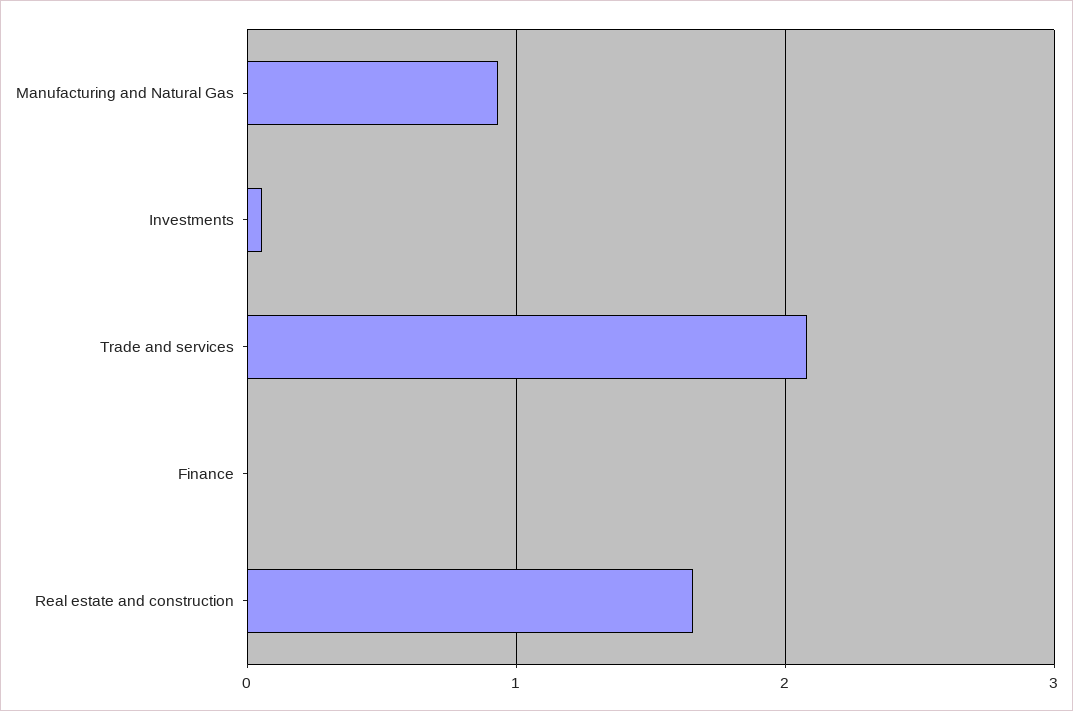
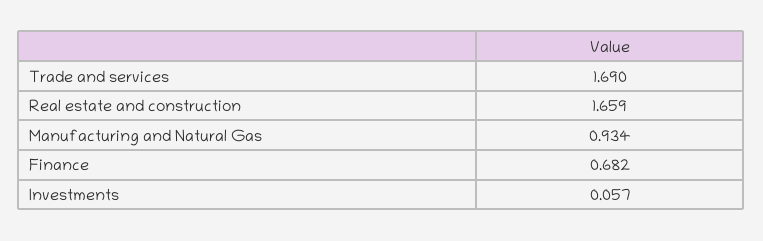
  {
    "Manufacturing and Natural Gas": 0.934,
    "Investments": 0.057,
-   "Trade and services": 2.1,
+   "Trade and services": 1.69,
-   "Finance": 0,
+   "Finance": 0.682,
    "Real estate and construction": 1.659
  }

